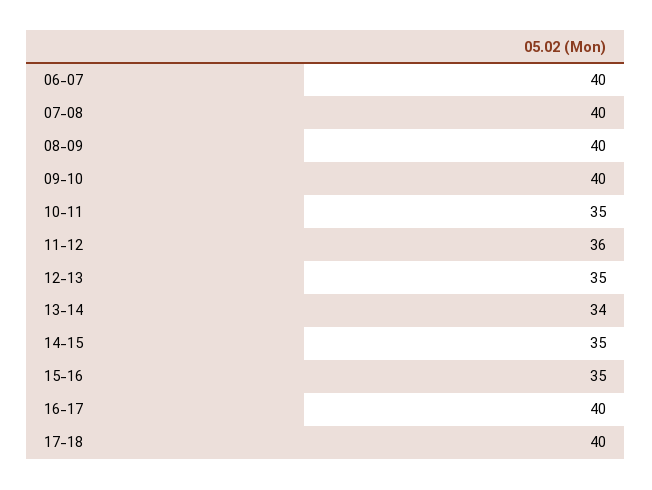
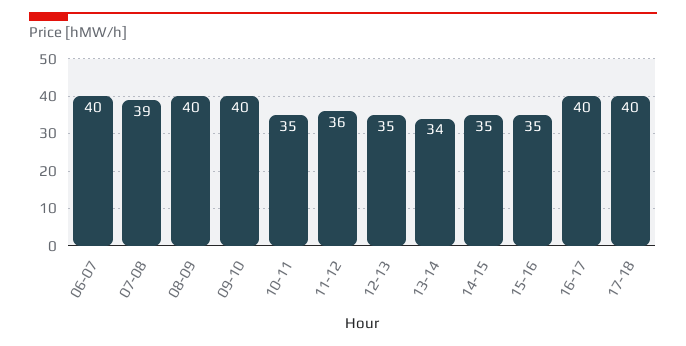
  {
    "06-07": 40,
-   "07-08": 40,
+   "07-08": 39,
    "08-09": 40,
    "09-10": 40,
    "10-11": 35,
    "11-12": 36,
    "12-13": 35,
    "13-14": 34,
    "14-15": 35,
    "15-16": 35,
    "16-17": 40,
    "17-18": 40
  }

